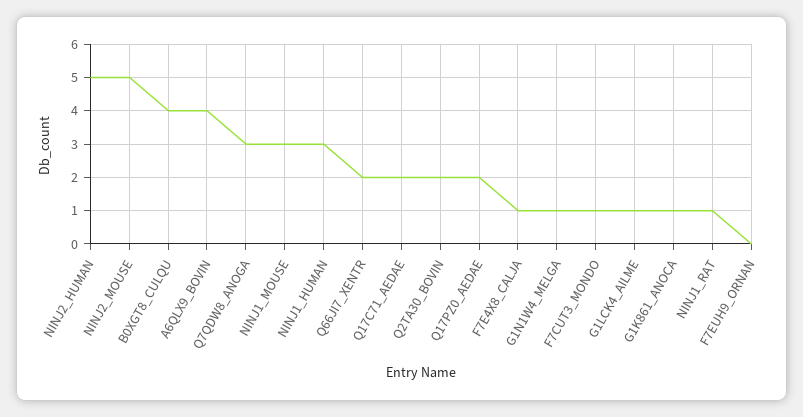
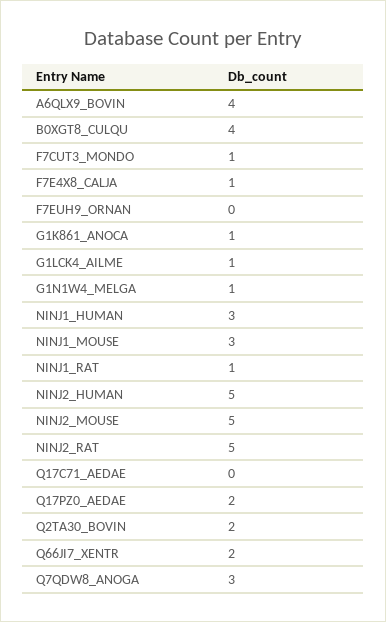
  {
    "NINJ2_HUMAN": 5,
    "NINJ2_MOUSE": 5,
    "B0XGT8_CULQU": 4,
    "A6QLX9_BOVIN": 4,
    "Q7QDW8_ANOGA": 3,
    "NINJ1_MOUSE": 3,
    "NINJ1_HUMAN": 3,
    "Q66JI7_XENTR": 2,
-   "Q17C71_AEDAE": 2,
+   "Q17C71_AEDAE": 0,
    "Q2TA30_BOVIN": 2,
    "Q17PZ0_AEDAE": 2,
    "F7E4X8_CALJA": 1,
    "G1N1W4_MELGA": 1,
    "F7CUT3_MONDO": 1,
    "G1LCK4_AILME": 1,
    "G1K861_ANOCA": 1,
    "NINJ1_RAT": 1,
-   "F7EUH9_ORNAN": 0
+   "F7EUH9_ORNAN": 0,
+   "NINJ2_RAT": 5
  }

